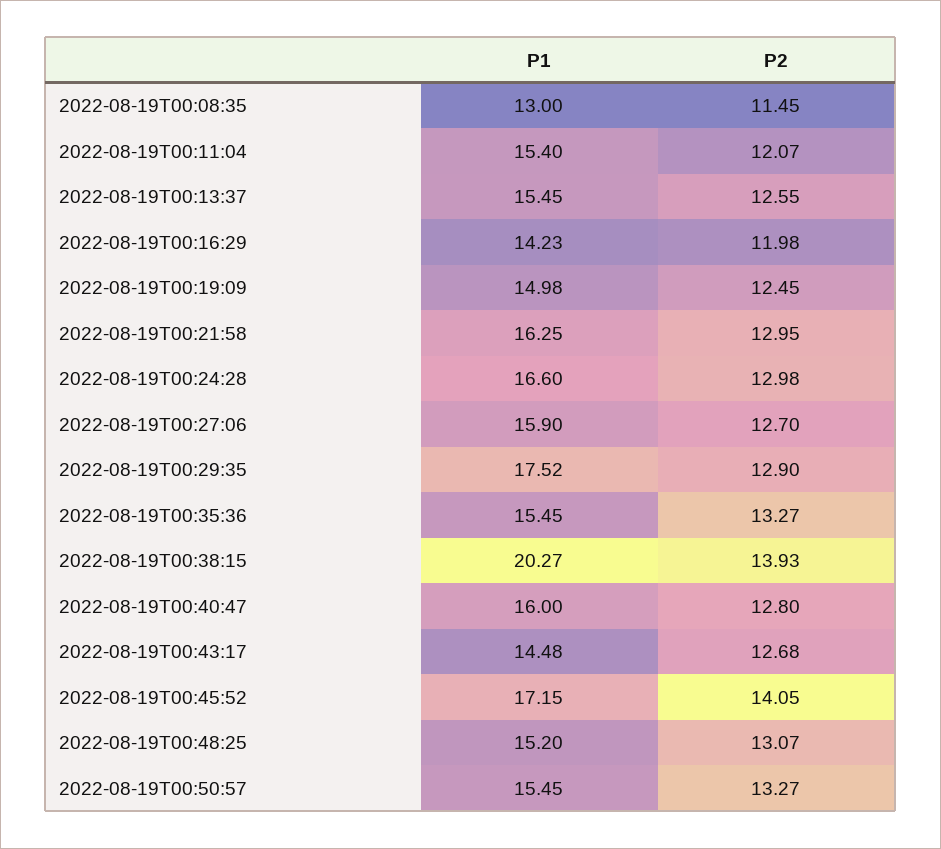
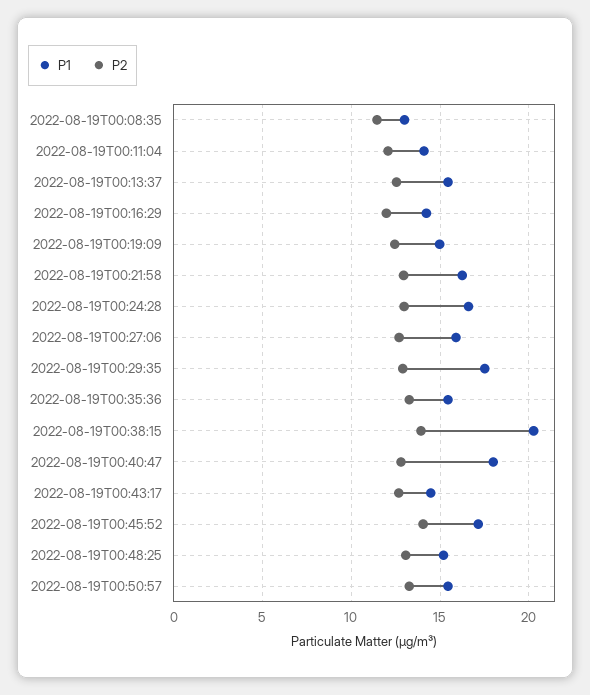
  {
    "P1": {
      "2022-08-19T00:08:35": 13,
-     "2022-08-19T00:11:04": 15.4,
+     "2022-08-19T00:11:04": 14,
      "2022-08-19T00:13:37": 15.45,
      "2022-08-19T00:16:29": 14.23,
      "2022-08-19T00:19:09": 14.98,
      "2022-08-19T00:21:58": 16.25,
      "2022-08-19T00:24:28": 16.6,
      "2022-08-19T00:27:06": 15.9,
      "2022-08-19T00:29:35": 17.52,
      "2022-08-19T00:35:36": 15.45,
      "2022-08-19T00:38:15": 20.27,
-     "2022-08-19T00:40:47": 16,
+     "2022-08-19T00:40:47": 18,
      "2022-08-19T00:43:17": 14.48,
      "2022-08-19T00:45:52": 17.15,
      "2022-08-19T00:48:25": 15.2,
      "2022-08-19T00:50:57": 15.45
    },
    "P2": {
      "2022-08-19T00:08:35": 11.45,
      "2022-08-19T00:11:04": 12.07,
      "2022-08-19T00:13:37": 12.55,
      "2022-08-19T00:16:29": 11.98,
      "2022-08-19T00:19:09": 12.45,
      "2022-08-19T00:21:58": 12.95,
      "2022-08-19T00:24:28": 12.98,
      "2022-08-19T00:27:06": 12.7,
      "2022-08-19T00:29:35": 12.9,
      "2022-08-19T00:35:36": 13.27,
      "2022-08-19T00:38:15": 13.93,
      "2022-08-19T00:40:47": 12.8,
      "2022-08-19T00:43:17": 12.68,
      "2022-08-19T00:45:52": 14.05,
      "2022-08-19T00:48:25": 13.07,
      "2022-08-19T00:50:57": 13.27
    }
  }

